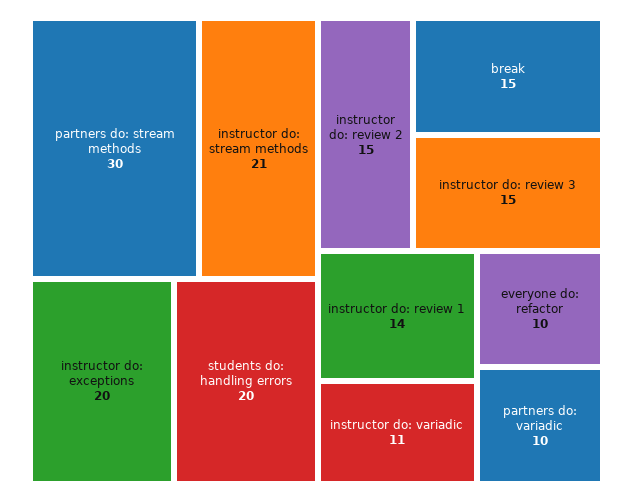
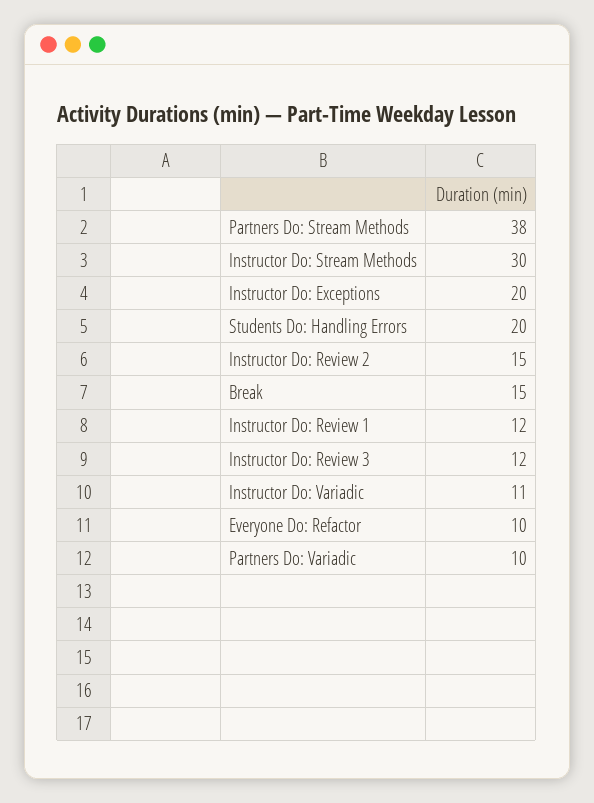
  {
-   "partners do: stream methods": 30,
+   "partners do: stream methods": 38,
-   "instructor do: stream methods": 21,
+   "instructor do: stream methods": 30,
    "instructor do: exceptions": 20,
    "students do: handling errors": 20,
    "instructor do: review 2": 15,
    "break": 15,
-   "instructor do: review 3": 15,
+   "instructor do: review 3": 12,
-   "instructor do: review 1": 14,
+   "instructor do: review 1": 12,
    "instructor do: variadic": 11,
    "everyone do: refactor": 10,
    "partners do: variadic": 10
  }

